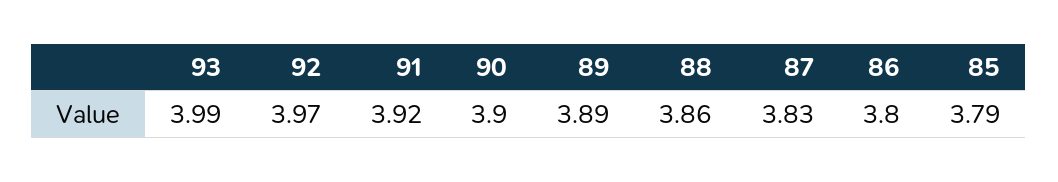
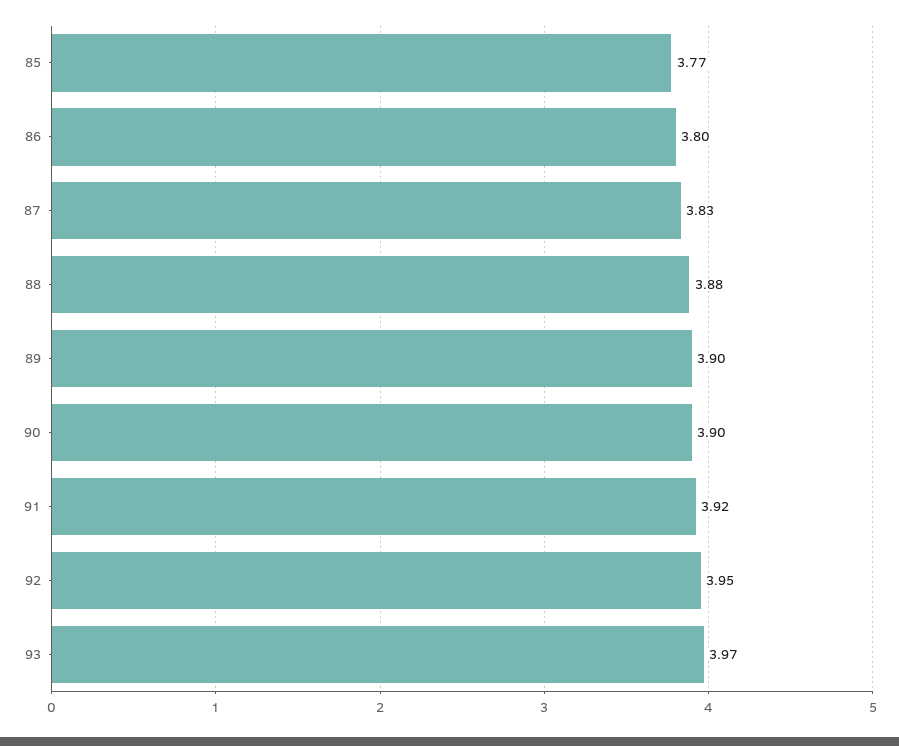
  {
-   "93": 3.99,
+   "93": 3.97,
-   "92": 3.97,
+   "92": 3.95,
    "91": 3.92,
    "90": 3.9,
-   "89": 3.89,
+   "89": 3.9,
-   "88": 3.86,
+   "88": 3.88,
    "87": 3.83,
    "86": 3.8,
-   "85": 3.79
+   "85": 3.77
  }

